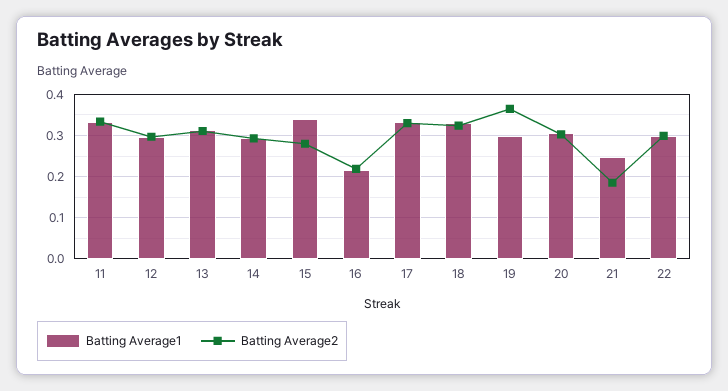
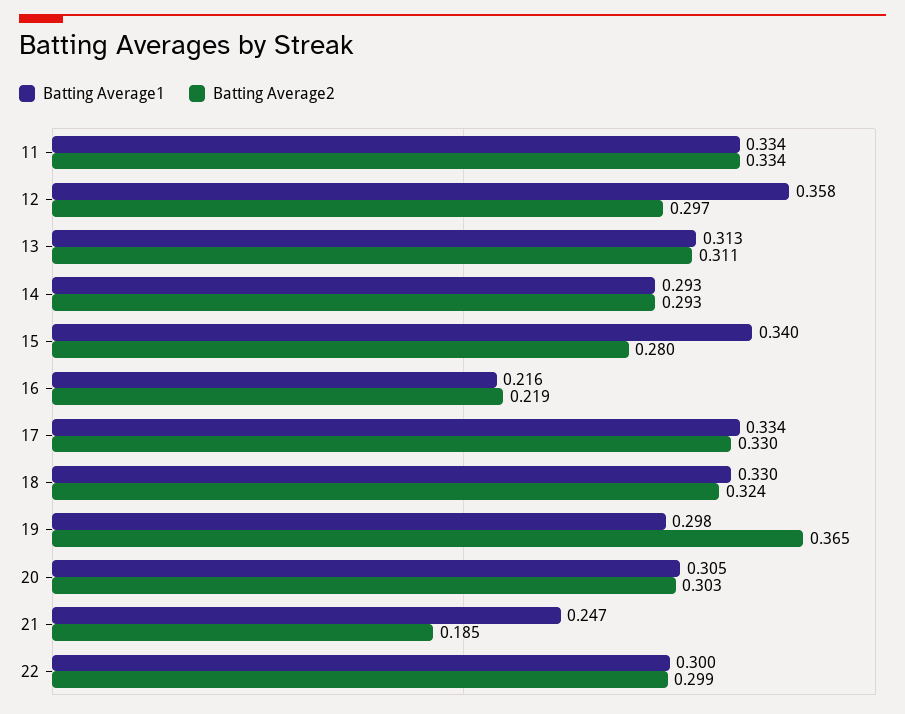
  {
    "Batting Average1": {
      "11": 0.334,
-     "12": 0.3,
+     "12": 0.358,
      "13": 0.313,
      "14": 0.293,
      "15": 0.34,
      "16": 0.216,
      "17": 0.334,
      "18": 0.33,
      "19": 0.298,
      "20": 0.305,
      "21": 0.247,
      "22": 0.3
    },
    "Batting Average2": {
      "11": 0.334,
      "12": 0.297,
      "13": 0.311,
      "14": 0.293,
      "15": 0.28,
      "16": 0.219,
      "17": 0.33,
      "18": 0.324,
      "19": 0.365,
      "20": 0.303,
      "21": 0.185,
      "22": 0.299
    }
  }

